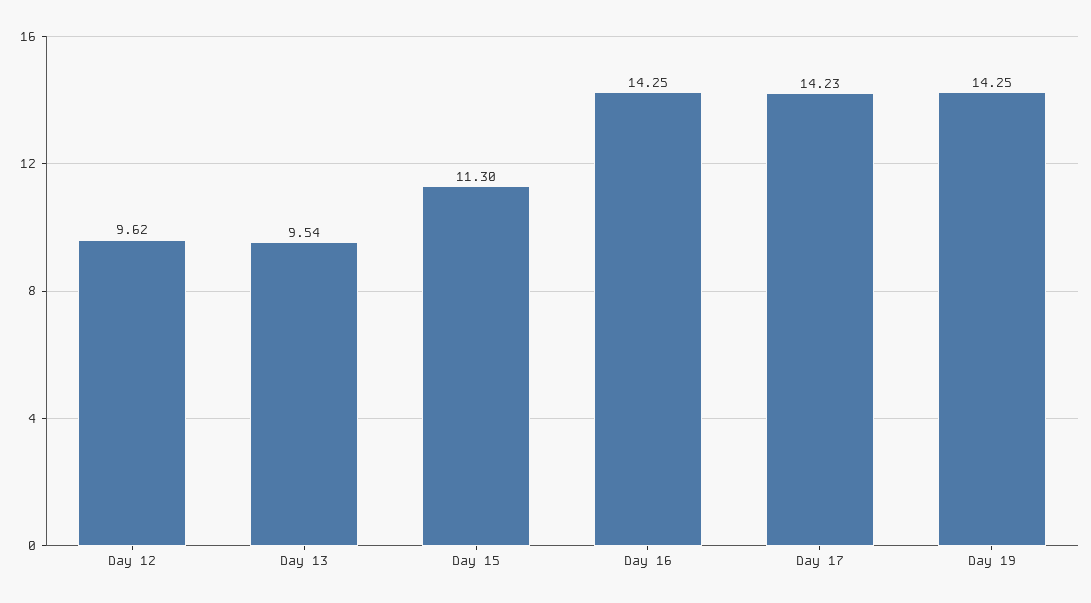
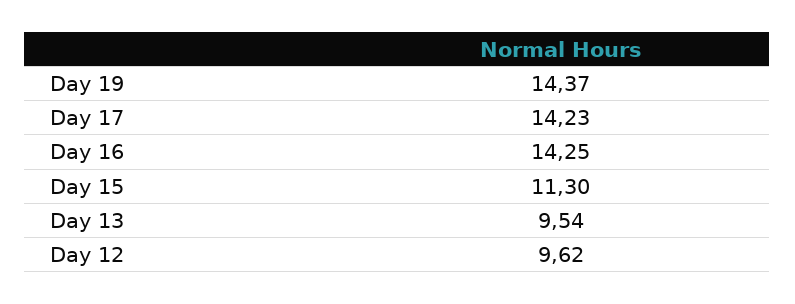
  {
    "Day 12": 9.62,
    "Day 13": 9.54,
    "Day 15": 11.3,
    "Day 16": 14.25,
    "Day 17": 14.23,
-   "Day 19": 14.25
+   "Day 19": 14.37
  }

